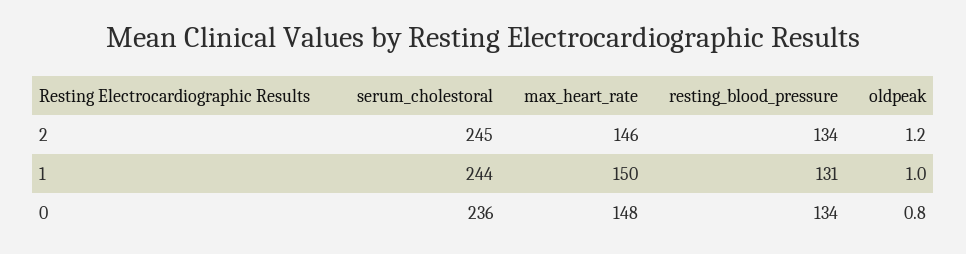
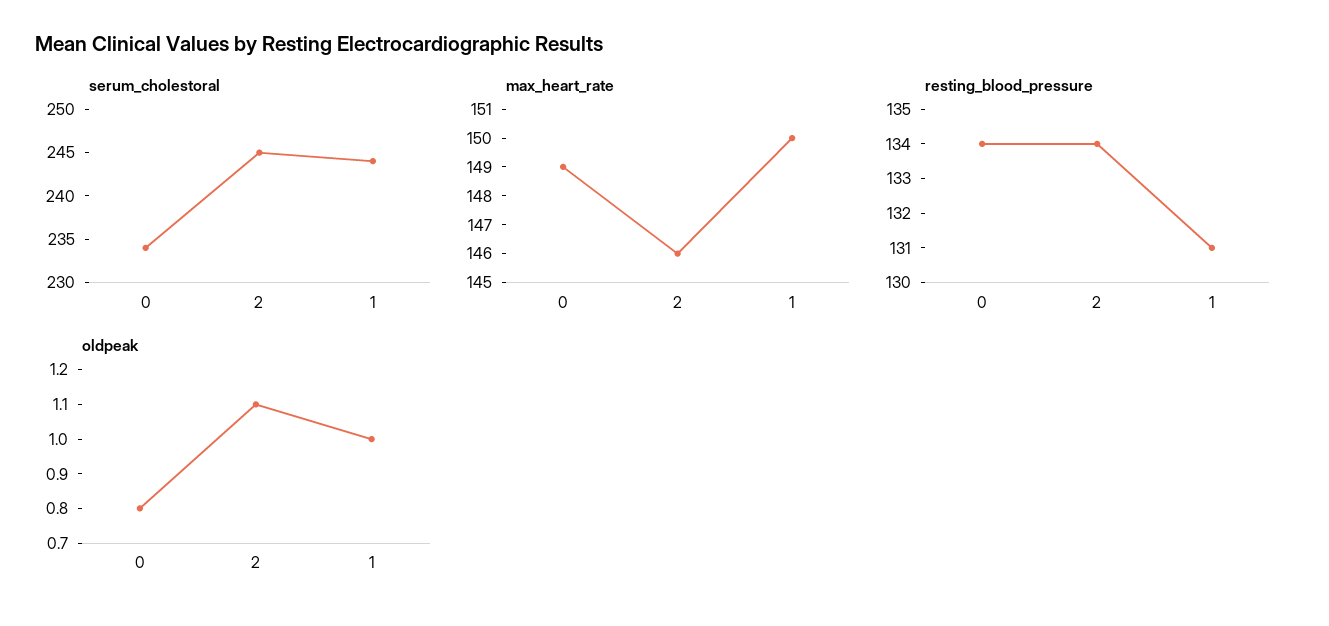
  {
    "serum_cholestoral": {
      "2": 245,
      "1": 244,
-     "0": 236
+     "0": 234
    },
    "max_heart_rate": {
      "2": 146,
      "1": 150,
-     "0": 148
+     "0": 149
    },
    "resting_blood_pressure": {
      "2": 134,
      "1": 131,
      "0": 134
    },
    "oldpeak": {
-     "2": 1.2,
+     "2": 1.1,
      "1": 1,
      "0": 0.8
    }
  }

